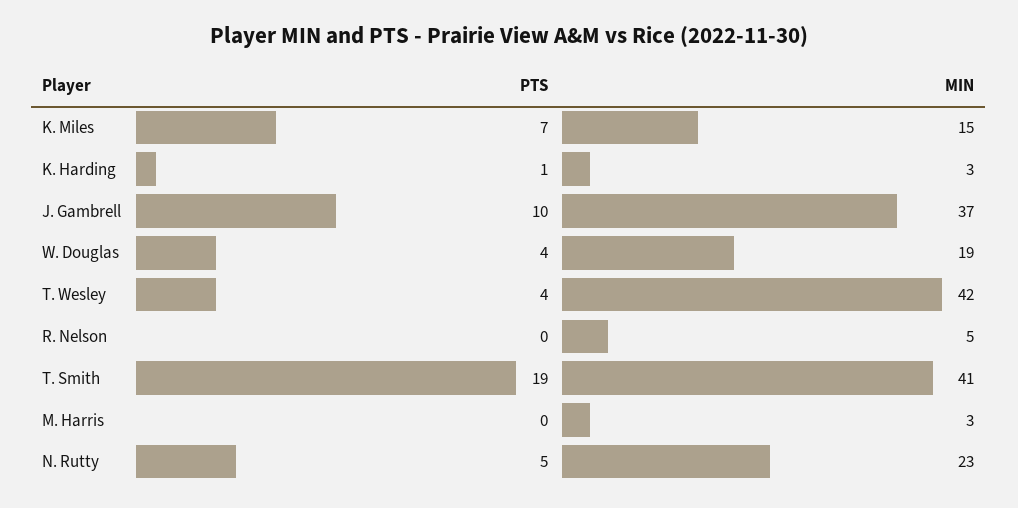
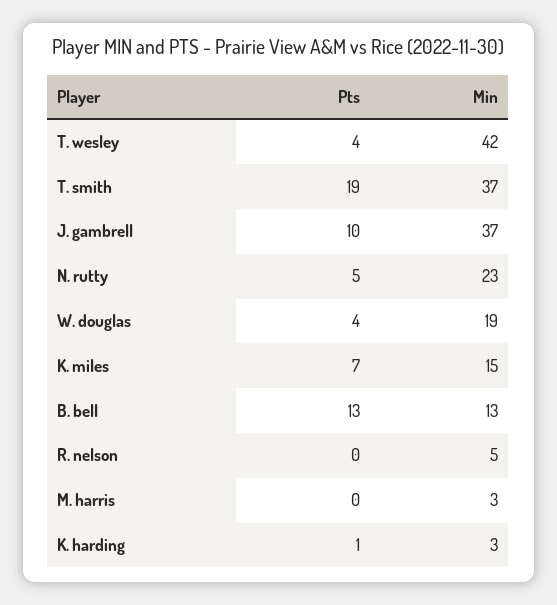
  {
    "PTS": {
      "K. Miles": 7,
      "K. Harding": 1,
      "J. Gambrell": 10,
      "W. Douglas": 4,
      "T. Wesley": 4,
      "R. Nelson": 0,
      "T. Smith": 19,
      "M. Harris": 0,
-     "N. Rutty": 5
+     "N. Rutty": 5,
+     "B. bell": 13
    },
    "MIN": {
      "K. Miles": 15,
      "K. Harding": 3,
      "J. Gambrell": 37,
      "W. Douglas": 19,
      "T. Wesley": 42,
      "R. Nelson": 5,
-     "T. Smith": 41,
+     "T. Smith": 37,
      "M. Harris": 3,
-     "N. Rutty": 23
+     "N. Rutty": 23,
+     "B. bell": 13
    }
  }

